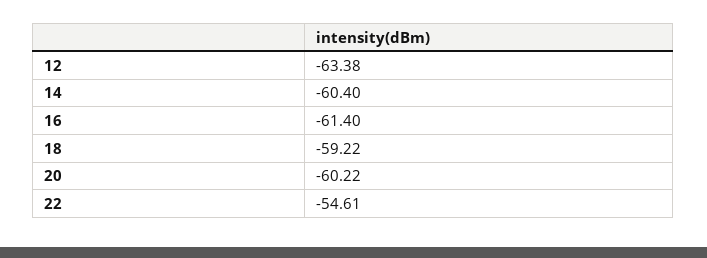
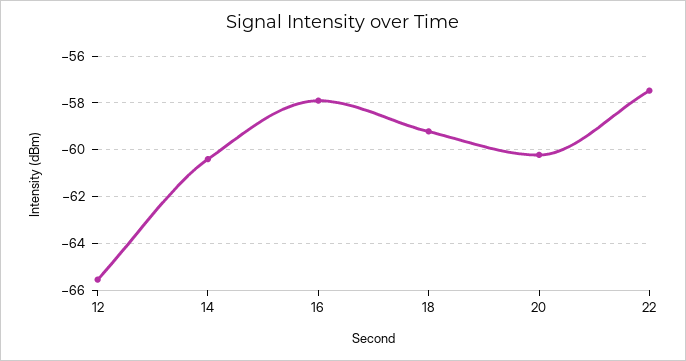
  {
-   "12": -63.38,
+   "12": -65.5,
    "14": -60.4,
-   "16": -61.4,
+   "16": -58,
    "18": -59.22,
    "20": -60.22,
-   "22": -54.61
+   "22": -57.5
  }

